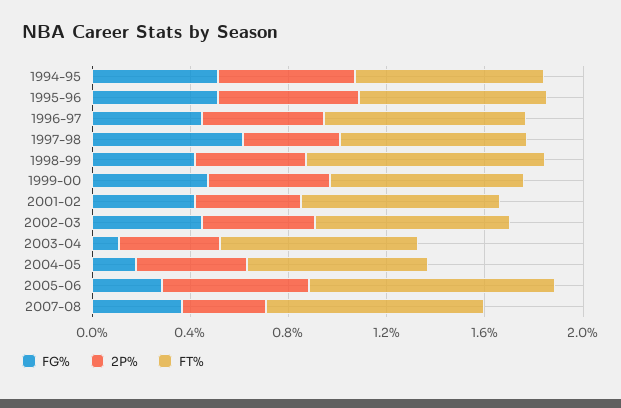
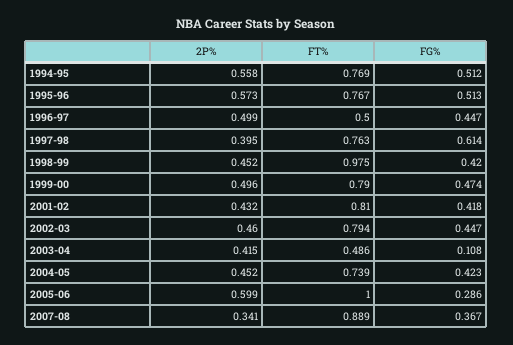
  {
    "FG%": {
      "1994-95": 0.512,
      "1995-96": 0.513,
      "1996-97": 0.447,
      "1997-98": 0.614,
      "1998-99": 0.42,
      "1999-00": 0.474,
      "2001-02": 0.418,
      "2002-03": 0.447,
      "2003-04": 0.108,
-     "2004-05": 0.2,
+     "2004-05": 0.423,
      "2005-06": 0.286,
      "2007-08": 0.367
    },
    "2P%": {
      "1994-95": 0.558,
      "1995-96": 0.573,
      "1996-97": 0.499,
      "1997-98": 0.395,
      "1998-99": 0.452,
      "1999-00": 0.496,
      "2001-02": 0.432,
      "2002-03": 0.46,
      "2003-04": 0.415,
      "2004-05": 0.452,
      "2005-06": 0.599,
      "2007-08": 0.341
    },
    "FT%": {
      "1994-95": 0.769,
      "1995-96": 0.767,
-     "1996-97": 0.8,
+     "1996-97": 0.5,
      "1997-98": 0.763,
      "1998-99": 0.975,
      "1999-00": 0.79,
      "2001-02": 0.81,
      "2002-03": 0.794,
-     "2003-04": 0.8,
+     "2003-04": 0.486,
      "2004-05": 0.739,
      "2005-06": 1,
      "2007-08": 0.889
    }
  }

